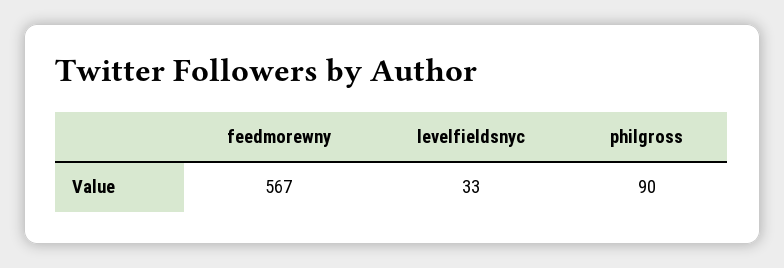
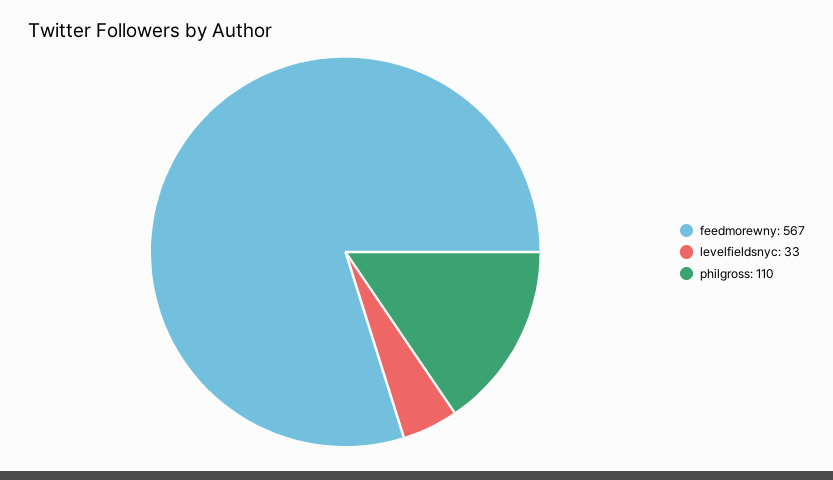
  {
    "feedmorewny": 567,
    "levelfieldsnyc": 33,
-   "philgross": 90
+   "philgross": 110
  }

